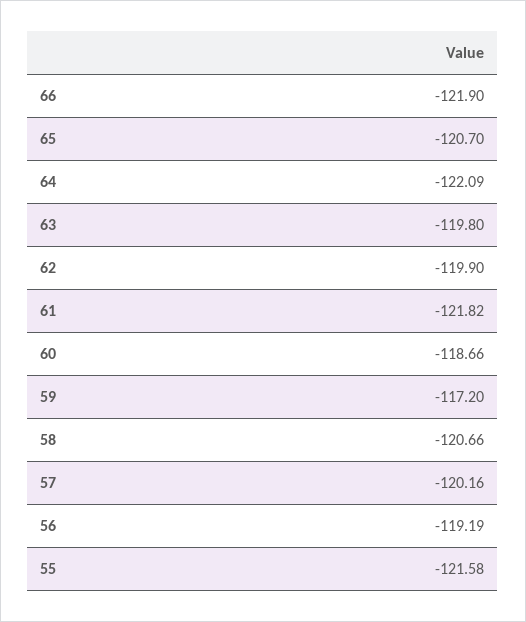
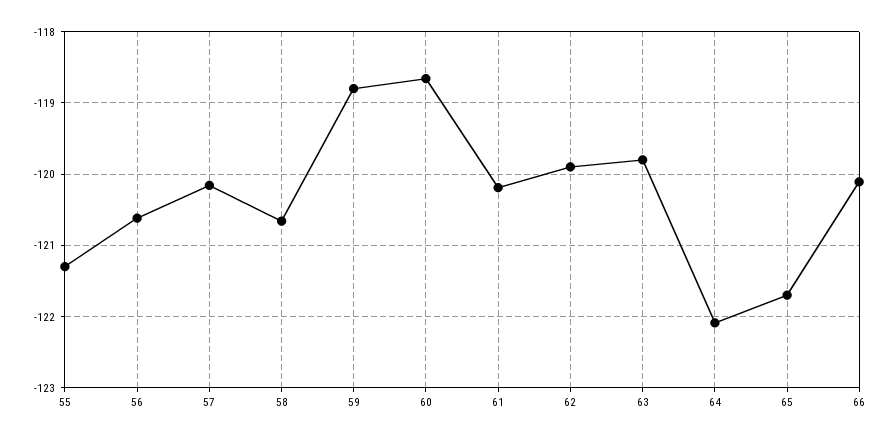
  {
-   "66": -121.9,
+   "66": -120.1,
-   "65": -120.7,
+   "65": -121.7,
    "64": -122.09,
    "63": -119.8,
    "62": -119.9,
-   "61": -121.82,
+   "61": -120.2,
    "60": -118.66,
-   "59": -117.2,
+   "59": -118.8,
    "58": -120.66,
    "57": -120.16,
-   "56": -119.19,
+   "56": -120.6,
-   "55": -121.58
+   "55": -121.3
  }

